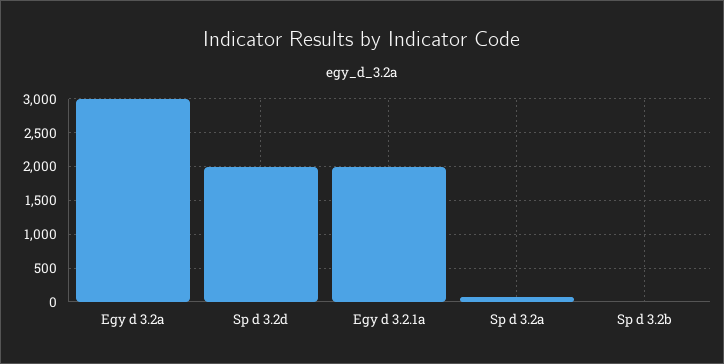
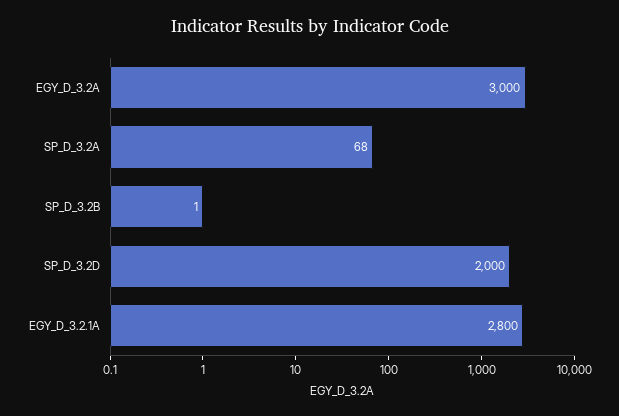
  {
    "Egy d 3.2a": 3000,
    "Sp d 3.2d": 2000,
-   "Egy d 3.2.1a": 2000,
+   "Egy d 3.2.1a": 2800,
    "Sp d 3.2a": 68,
    "Sp d 3.2b": 1
  }

